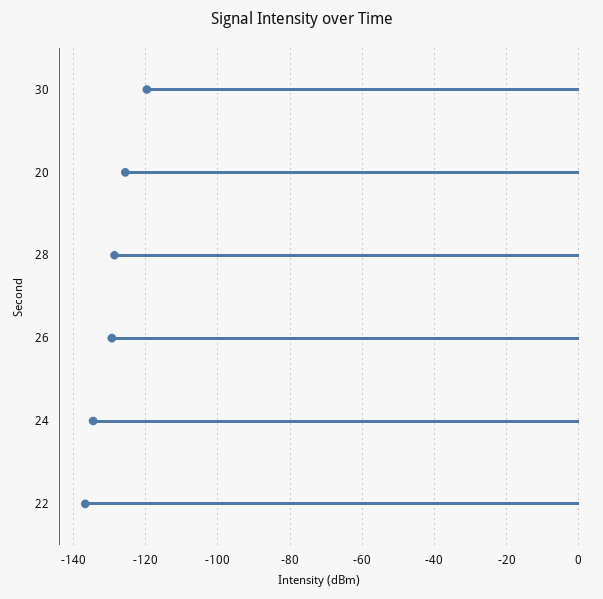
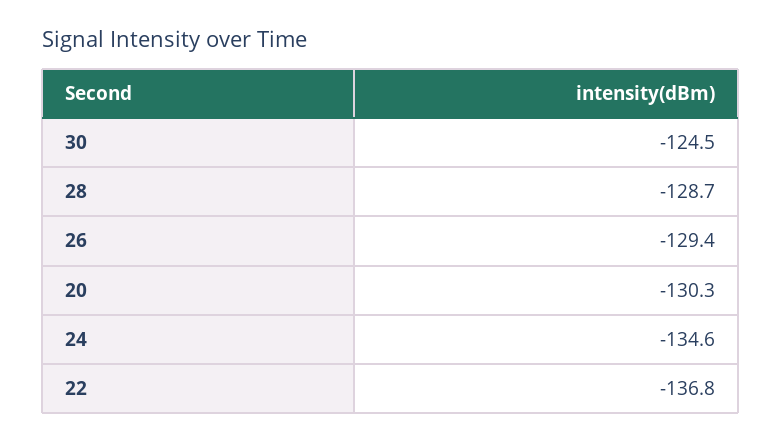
  {
-   "30": -120,
+   "30": -124.5,
-   "20": -126,
+   "20": -130.3,
    "28": -128.7,
    "26": -129.4,
    "24": -134.6,
    "22": -136.8
  }

